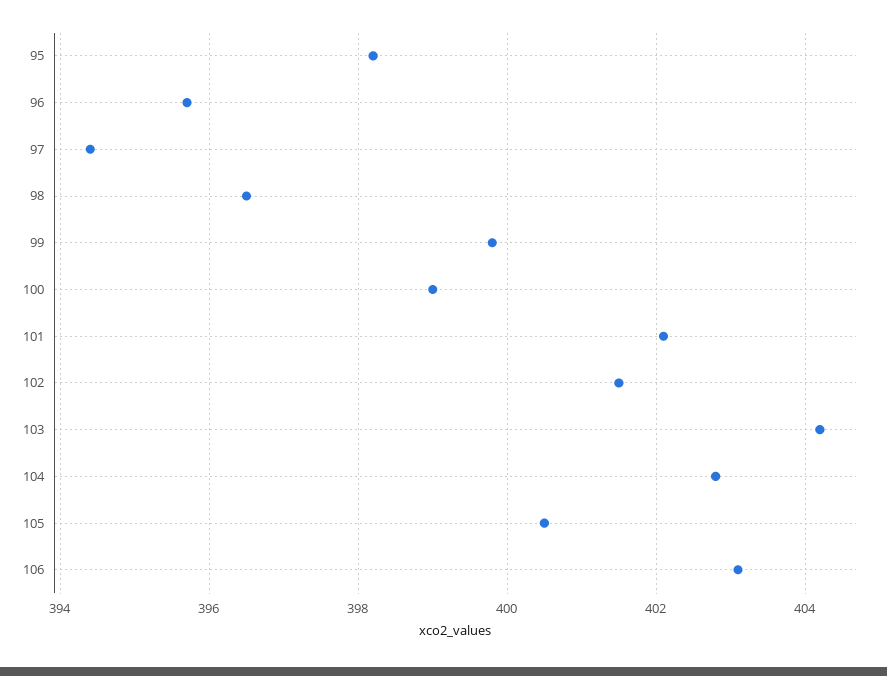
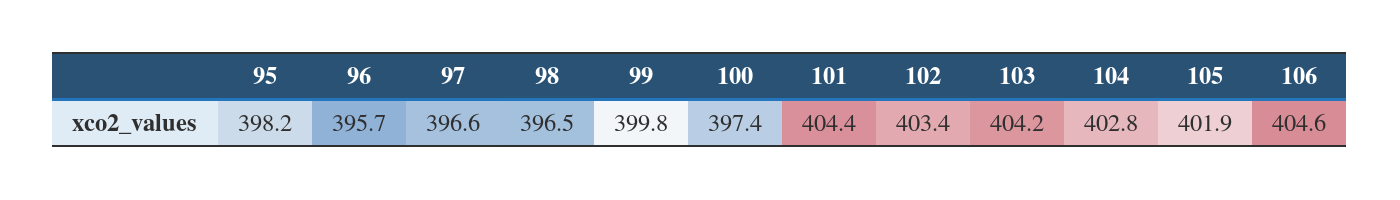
  {
    "95": 398.2,
    "96": 395.7,
-   "97": 394.5,
+   "97": 396.6,
    "98": 396.5,
    "99": 399.8,
-   "100": 399,
+   "100": 397.4,
-   "101": 402,
+   "101": 404.4,
-   "102": 401.5,
+   "102": 403.4,
    "103": 404.2,
    "104": 402.8,
-   "105": 400.5,
+   "105": 401.9,
-   "106": 403
+   "106": 404.6
  }

